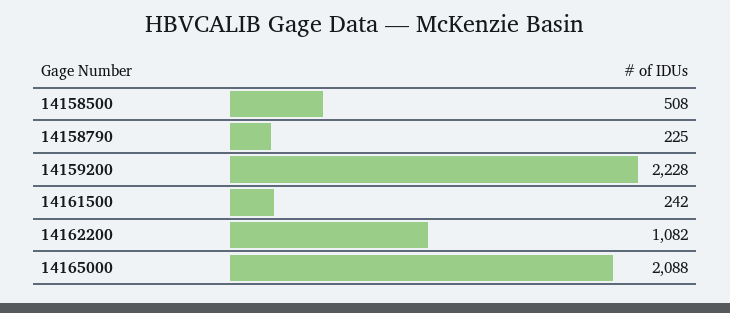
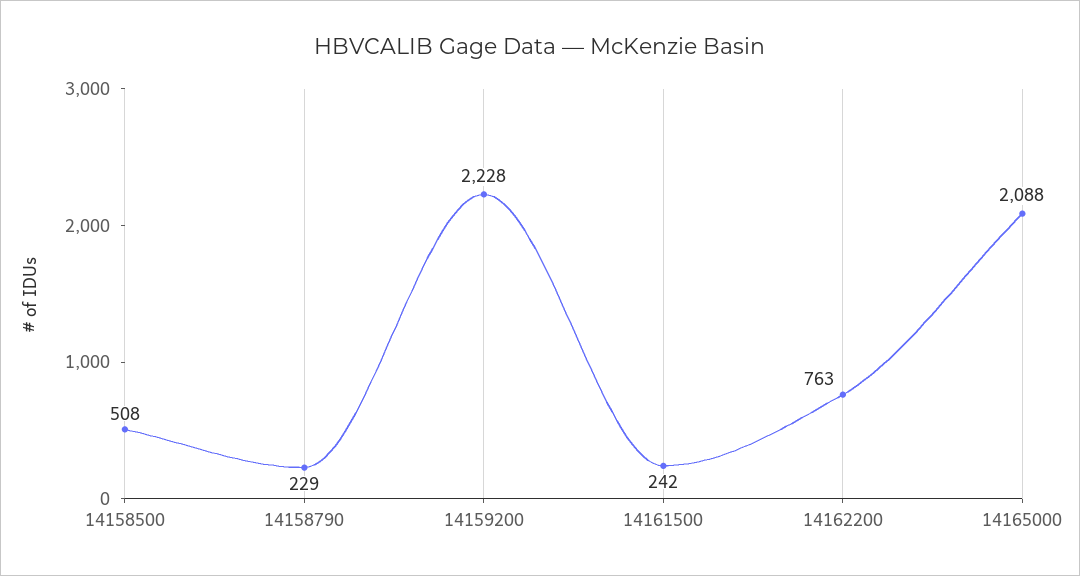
  {
    "14158500": 508,
-   "14158790": 225,
+   "14158790": 229,
    "14159200": 2228,
    "14161500": 242,
-   "14162200": 1082,
+   "14162200": 763,
    "14165000": 2088
  }

